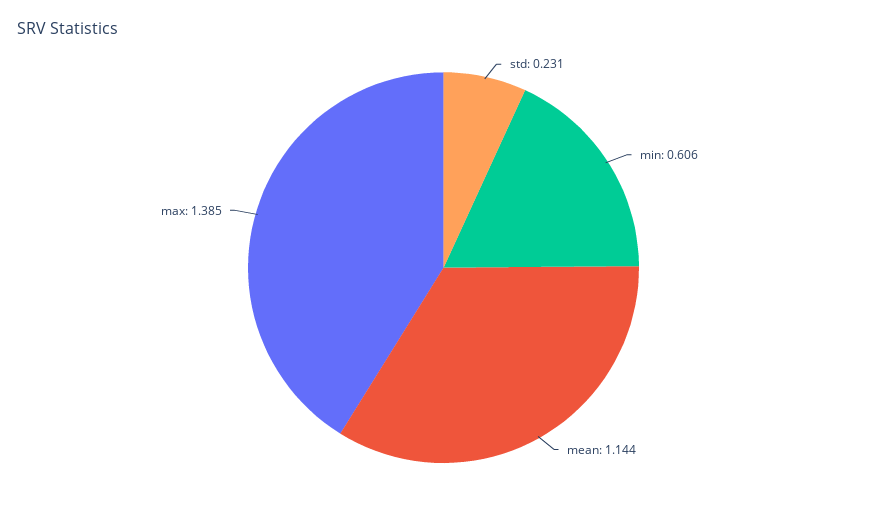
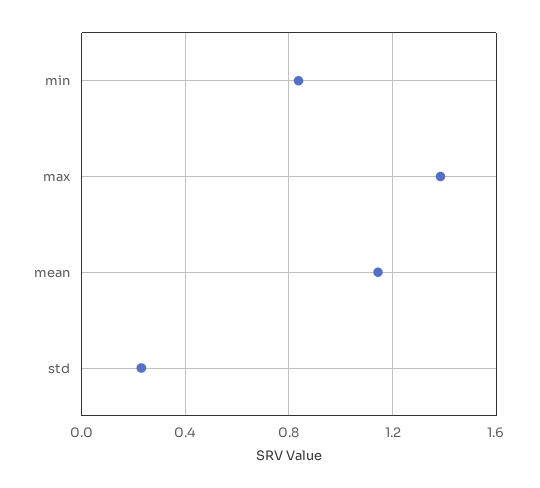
  {
    "std": 0.231,
-   "min": 0.606,
+   "min": 0.85,
    "mean": 1.144,
    "max": 1.385
  }

